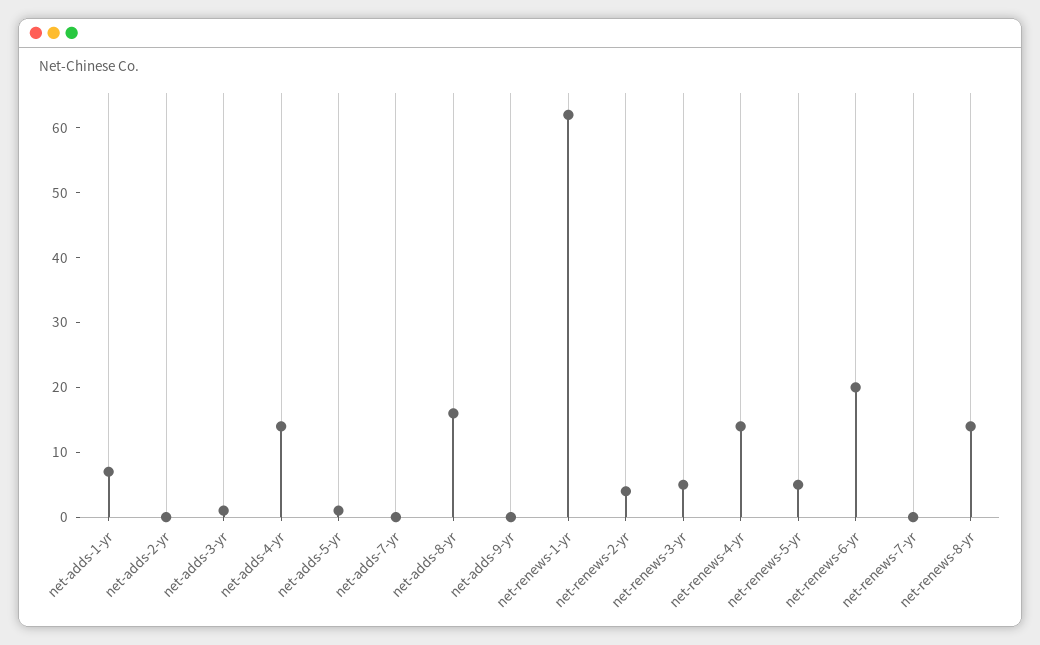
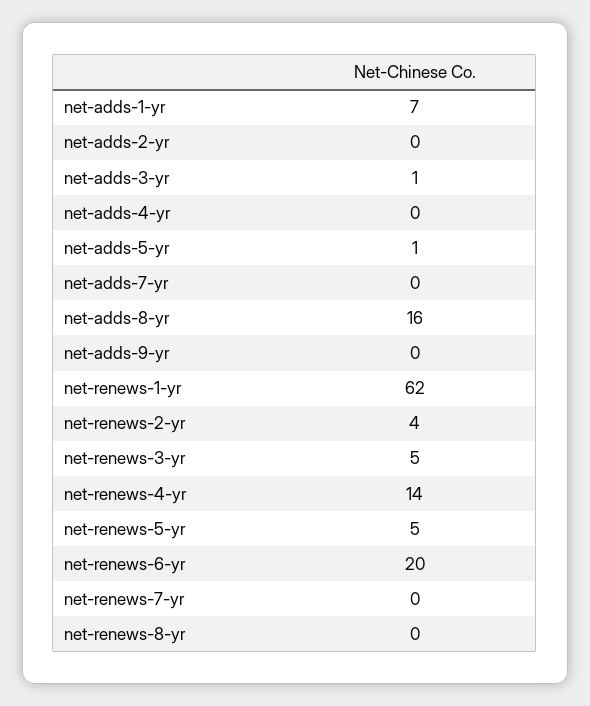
  {
    "net-adds-1-yr": 7,
    "net-adds-2-yr": 0,
    "net-adds-3-yr": 1,
-   "net-adds-4-yr": 15,
+   "net-adds-4-yr": 0,
    "net-adds-5-yr": 1,
    "net-adds-7-yr": 0,
    "net-adds-8-yr": 16,
    "net-adds-9-yr": 0,
    "net-renews-1-yr": 62,
    "net-renews-2-yr": 4,
    "net-renews-3-yr": 5,
    "net-renews-4-yr": 14,
    "net-renews-5-yr": 5,
    "net-renews-6-yr": 20,
    "net-renews-7-yr": 0,
-   "net-renews-8-yr": 15
+   "net-renews-8-yr": 0
  }

